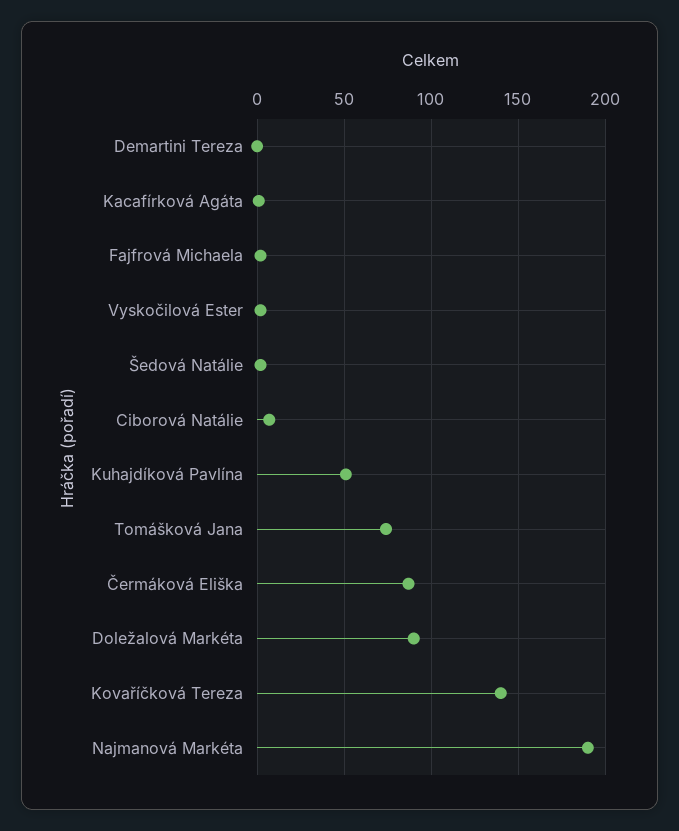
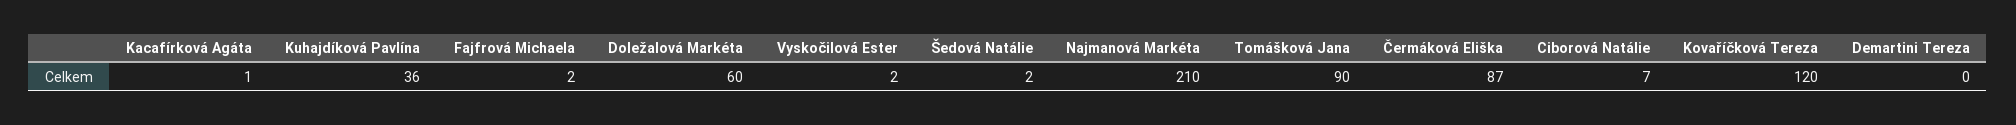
  {
    "Demartini Tereza": 0,
    "Kacafírková Agáta": 1,
    "Fajfrová Michaela": 2,
    "Vyskočilová Ester": 2,
    "Šedová Natálie": 2,
    "Ciborová Natálie": 7,
-   "Kuhajdíková Pavlína": 50,
+   "Kuhajdíková Pavlína": 36,
-   "Tomášková Jana": 75,
+   "Tomášková Jana": 90,
    "Čermáková Eliška": 87,
-   "Doležalová Markéta": 90,
+   "Doležalová Markéta": 60,
-   "Kovaříčková Tereza": 140,
+   "Kovaříčková Tereza": 120,
-   "Najmanová Markéta": 190
+   "Najmanová Markéta": 210
  }

